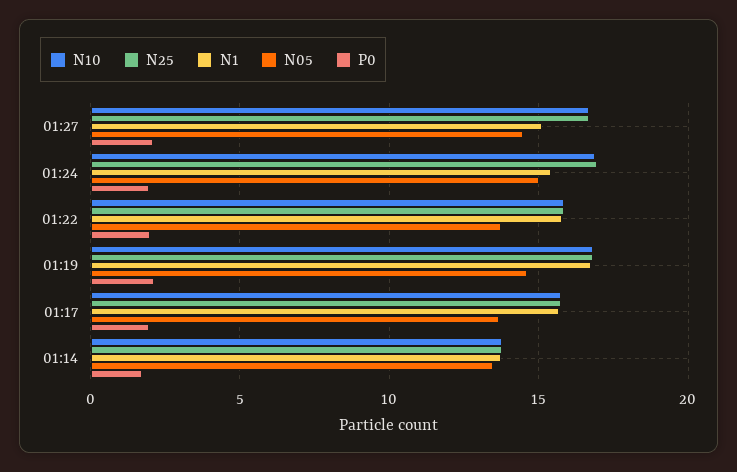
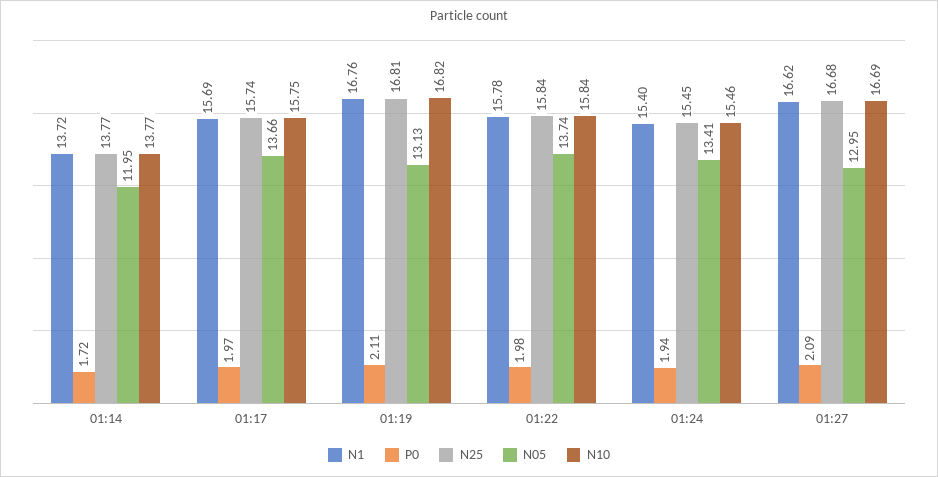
  {
    "N10": {
      "01:27": 16.69,
-     "01:24": 17,
+     "01:24": 15.46,
      "01:22": 15.84,
      "01:19": 16.82,
      "01:17": 15.75,
      "01:14": 13.77
    },
    "N25": {
      "01:27": 16.68,
-     "01:24": 17,
+     "01:24": 15.45,
      "01:22": 15.84,
      "01:19": 16.81,
      "01:17": 15.74,
      "01:14": 13.77
    },
    "N1": {
-     "01:27": 15,
+     "01:27": 16.62,
      "01:24": 15.4,
      "01:22": 15.78,
      "01:19": 16.76,
      "01:17": 15.69,
      "01:14": 13.72
    },
    "N05": {
-     "01:27": 14.5,
+     "01:27": 12.95,
-     "01:24": 15,
+     "01:24": 13.41,
      "01:22": 13.74,
-     "01:19": 14.5,
+     "01:19": 13.13,
      "01:17": 13.66,
-     "01:14": 13.5
+     "01:14": 11.95
    },
    "P0": {
      "01:27": 2.09,
      "01:24": 1.94,
      "01:22": 1.98,
      "01:19": 2.11,
      "01:17": 1.97,
      "01:14": 1.72
    }
  }

